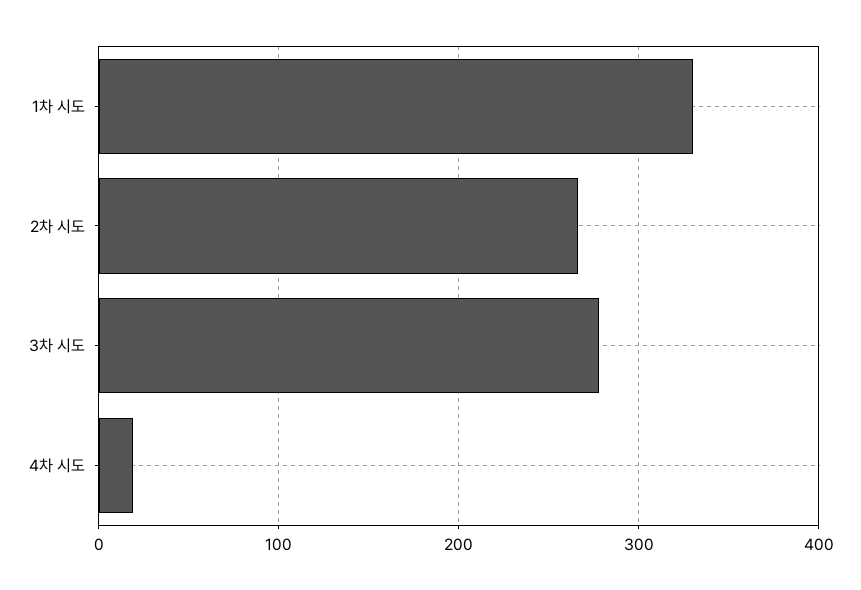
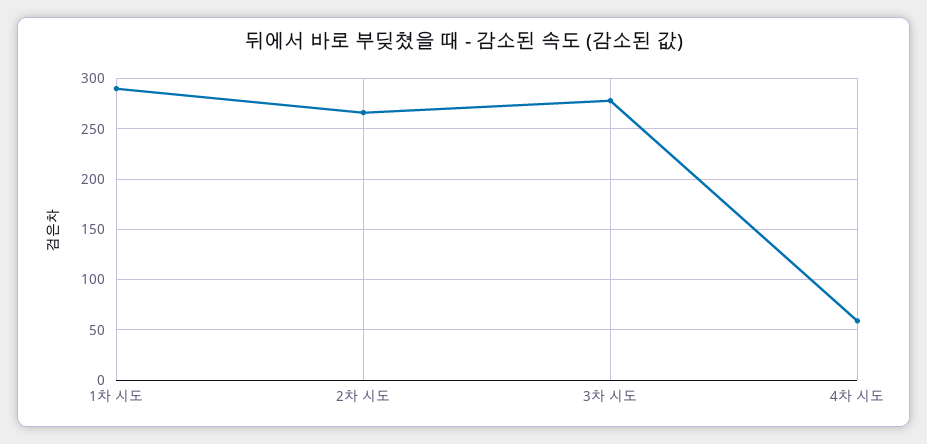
  {
-   "1차 시도": 330,
+   "1차 시도": 290,
    "2차 시도": 270,
    "3차 시도": 280,
-   "4차 시도": 20
+   "4차 시도": 60
  }

